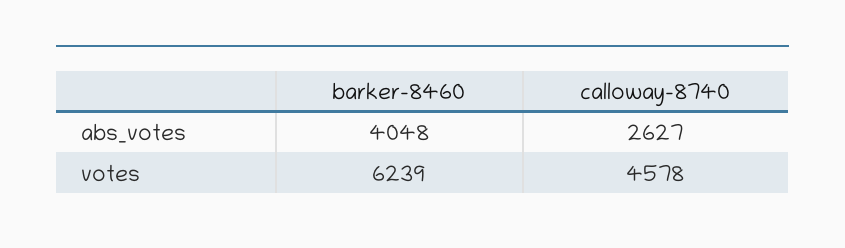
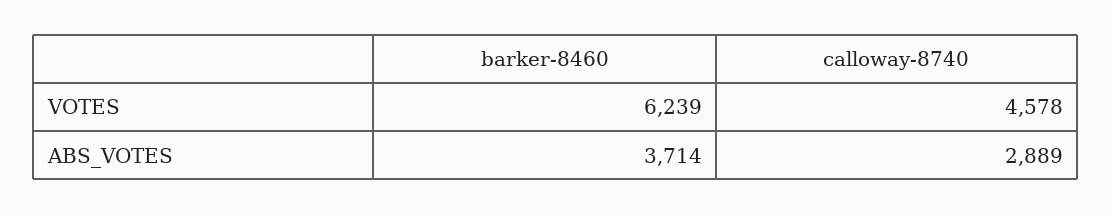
  {
    "barker-8460": {
-     "abs_votes": 4048,
+     "abs_votes": 3714,
      "votes": 6239
    },
    "calloway-8740": {
-     "abs_votes": 2627,
+     "abs_votes": 2889,
      "votes": 4578
    }
  }

